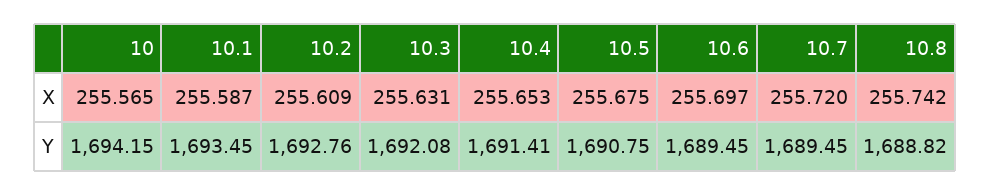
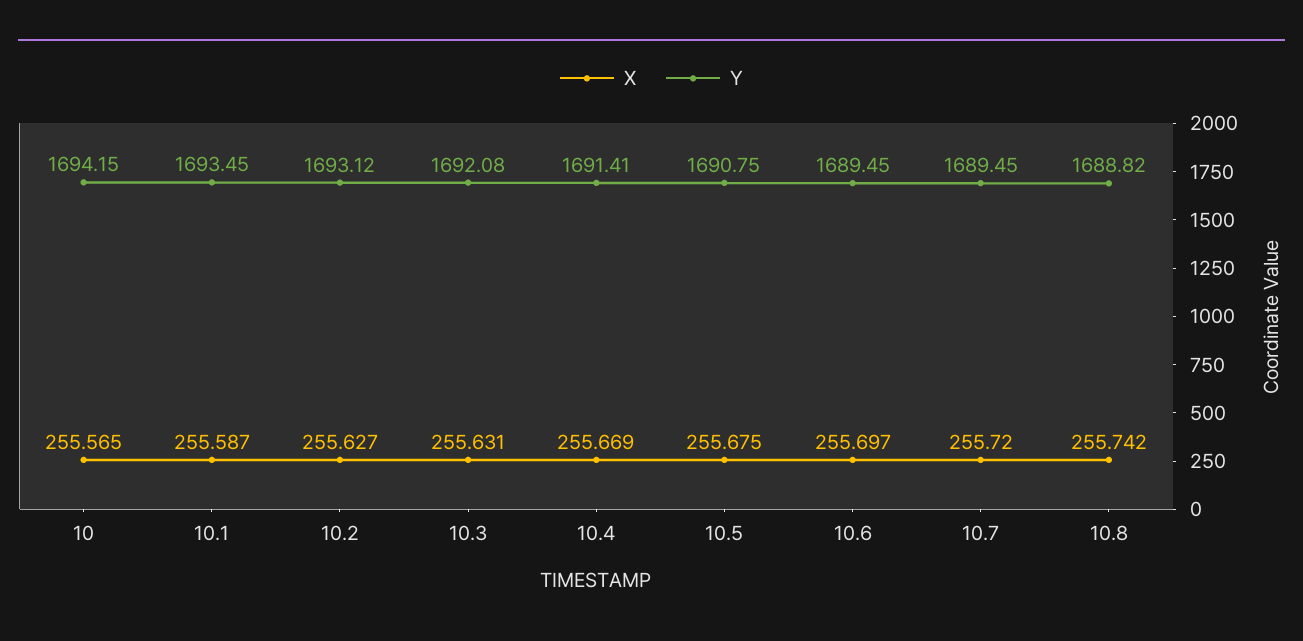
  {
    "X": {
      "10": 255.565,
      "10.1": 255.587,
-     "10.2": 255.609,
+     "10.2": 255.627,
      "10.3": 255.631,
-     "10.4": 255.653,
+     "10.4": 255.669,
      "10.5": 255.675,
      "10.6": 255.697,
      "10.7": 255.72,
      "10.8": 255.742
    },
    "Y": {
      "10": 1694.15,
      "10.1": 1693.45,
-     "10.2": 1692.76,
+     "10.2": 1693.12,
      "10.3": 1692.08,
      "10.4": 1691.41,
      "10.5": 1690.75,
      "10.6": 1689.45,
      "10.7": 1689.45,
      "10.8": 1688.82
    }
  }

